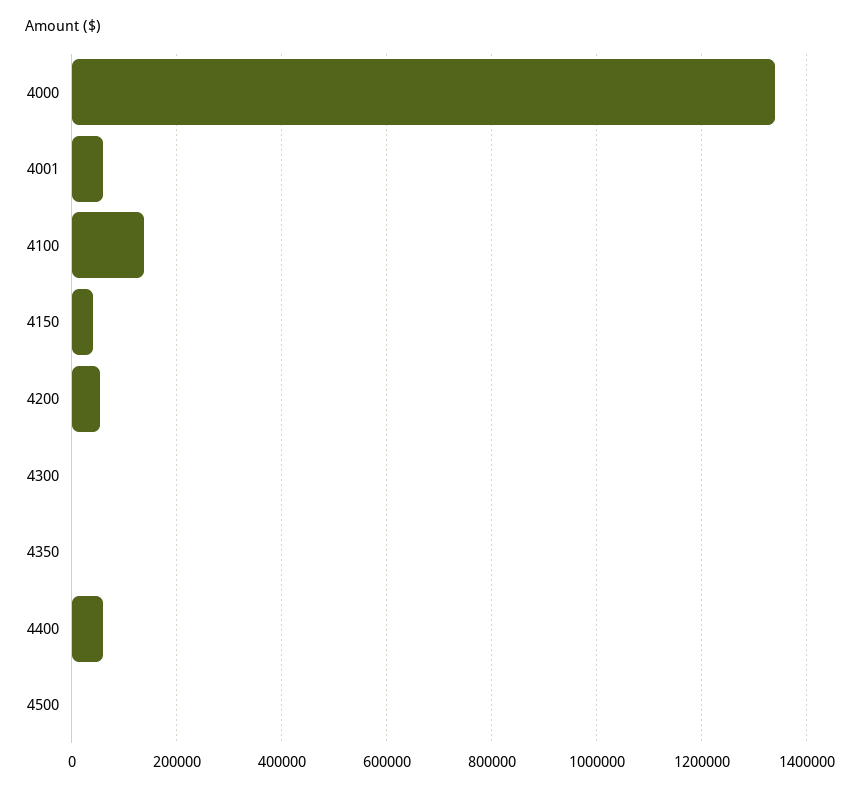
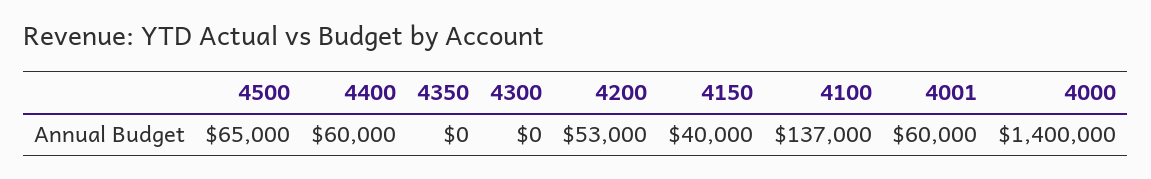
  {
-   "4000": 1340000,
+   "4000": 1400000,
    "4001": 60000,
    "4100": 137000,
    "4150": 40000,
    "4200": 53000,
    "4300": 0,
    "4350": 0,
    "4400": 60000,
-   "4500": 0
+   "4500": 65000
  }

